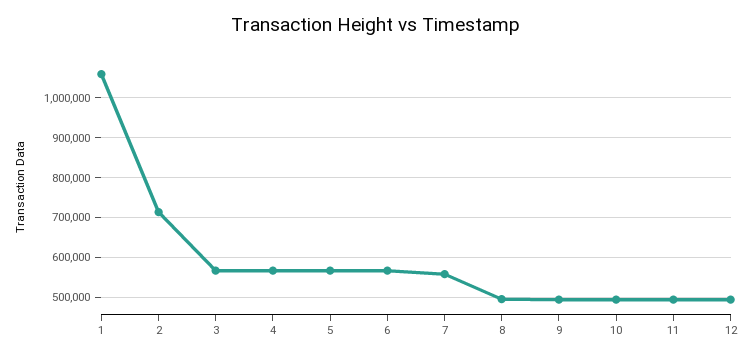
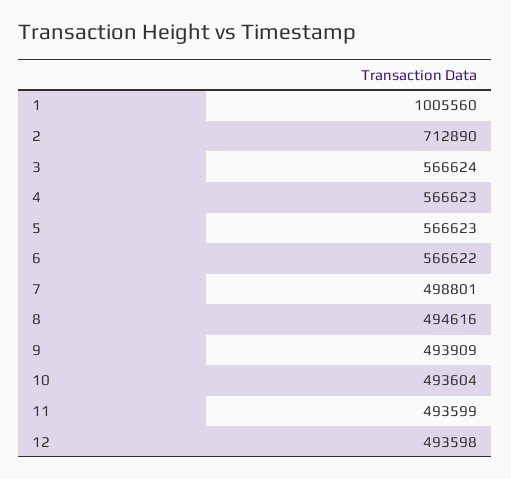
  {
-   "1": 1060000,
+   "1": 1005560,
    "2": 712890,
    "3": 566624,
    "4": 566623,
    "5": 566623,
    "6": 566622,
-   "7": 560000,
+   "7": 498801,
    "8": 494616,
    "9": 493909,
    "10": 493604,
    "11": 493599,
    "12": 493598
  }

